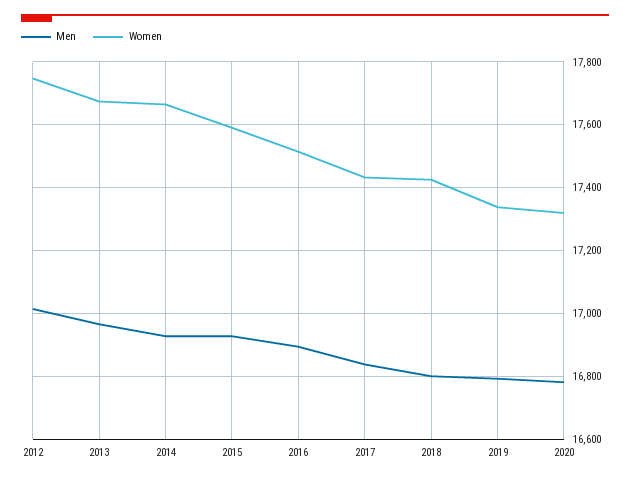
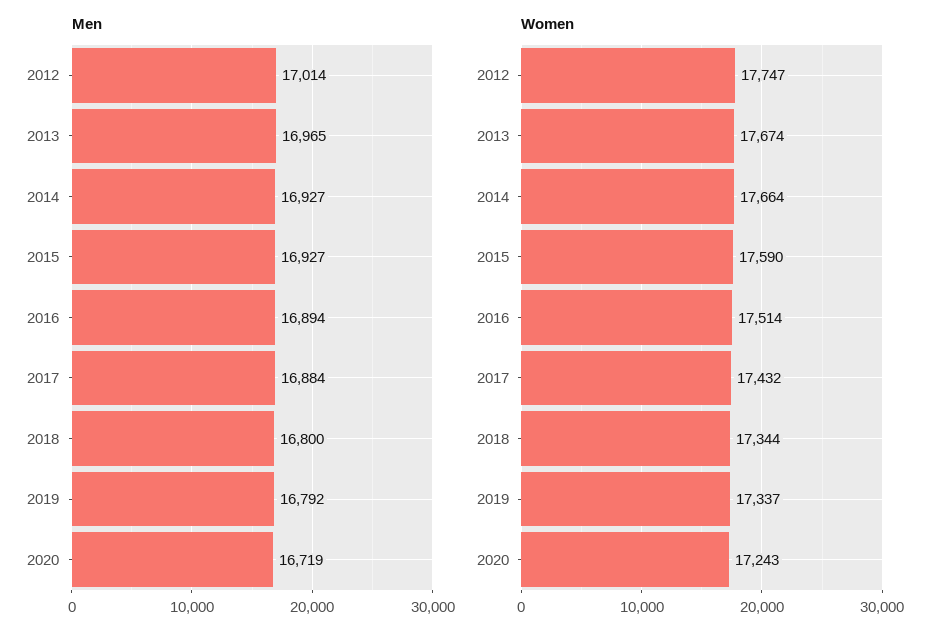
  {
    "Men": {
      "2012": 17014,
      "2013": 16965,
      "2014": 16927,
      "2015": 16927,
      "2016": 16894,
-     "2017": 16840,
+     "2017": 16884,
      "2018": 16800,
      "2019": 16792,
-     "2020": 16780
+     "2020": 16719
    },
    "Women": {
      "2012": 17747,
      "2013": 17674,
      "2014": 17664,
      "2015": 17590,
      "2016": 17514,
      "2017": 17432,
-     "2018": 17420,
+     "2018": 17344,
      "2019": 17337,
-     "2020": 17320
+     "2020": 17243
    }
  }

